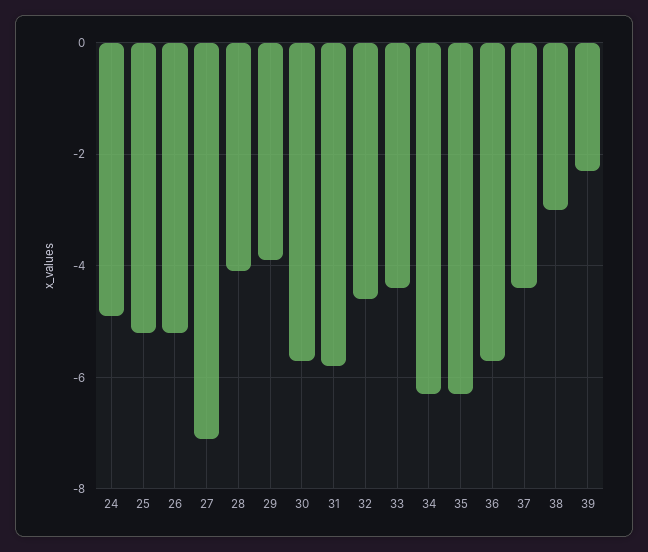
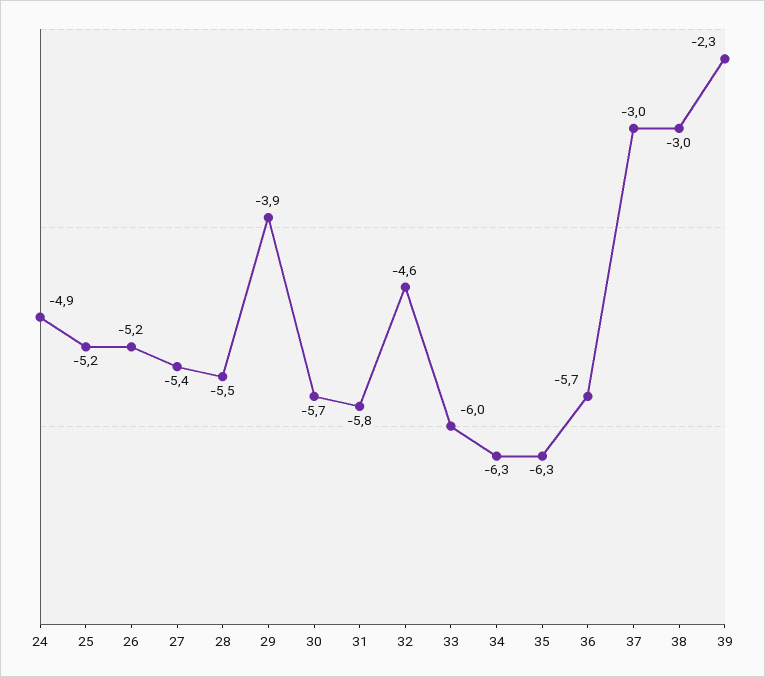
  {
    "24": -4.9,
    "25": -5.2,
    "26": -5.2,
-   "27": -7,
+   "27": -5.4,
-   "28": -4,
+   "28": -5.5,
    "29": -3.9,
    "30": -5.7,
    "31": -5.8,
    "32": -4.6,
-   "33": -4.5,
+   "33": -6,
    "34": -6.3,
    "35": -6.3,
    "36": -5.7,
-   "37": -4.5,
+   "37": -3,
    "38": -3,
    "39": -2.3
  }

